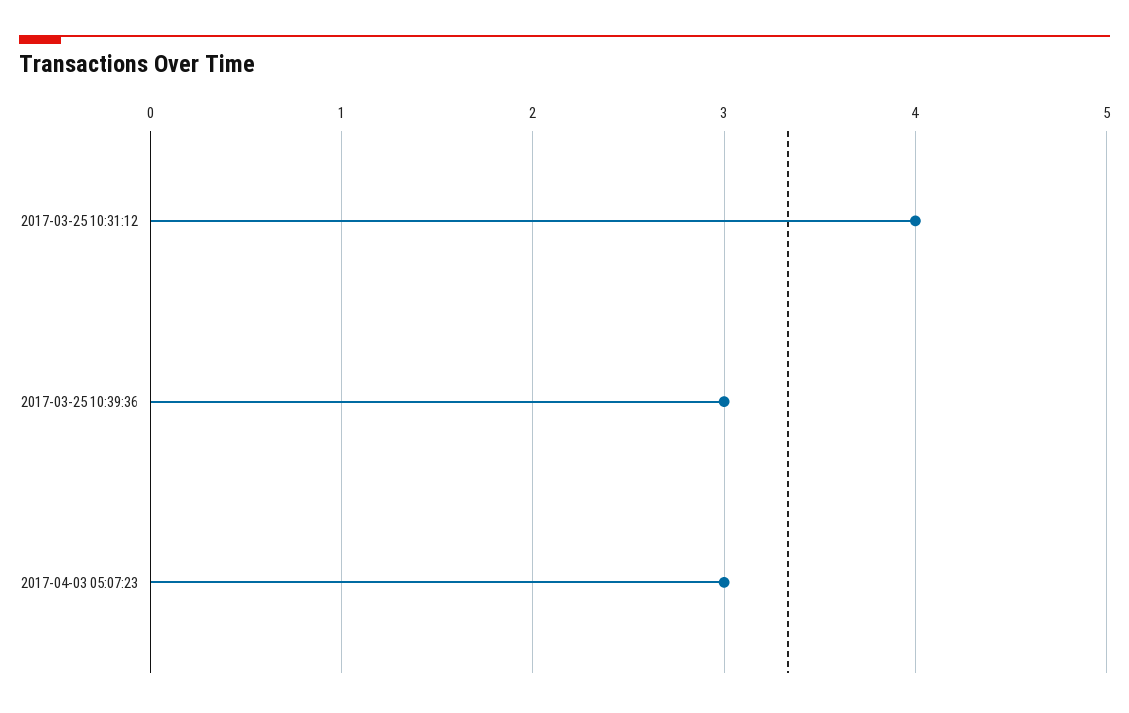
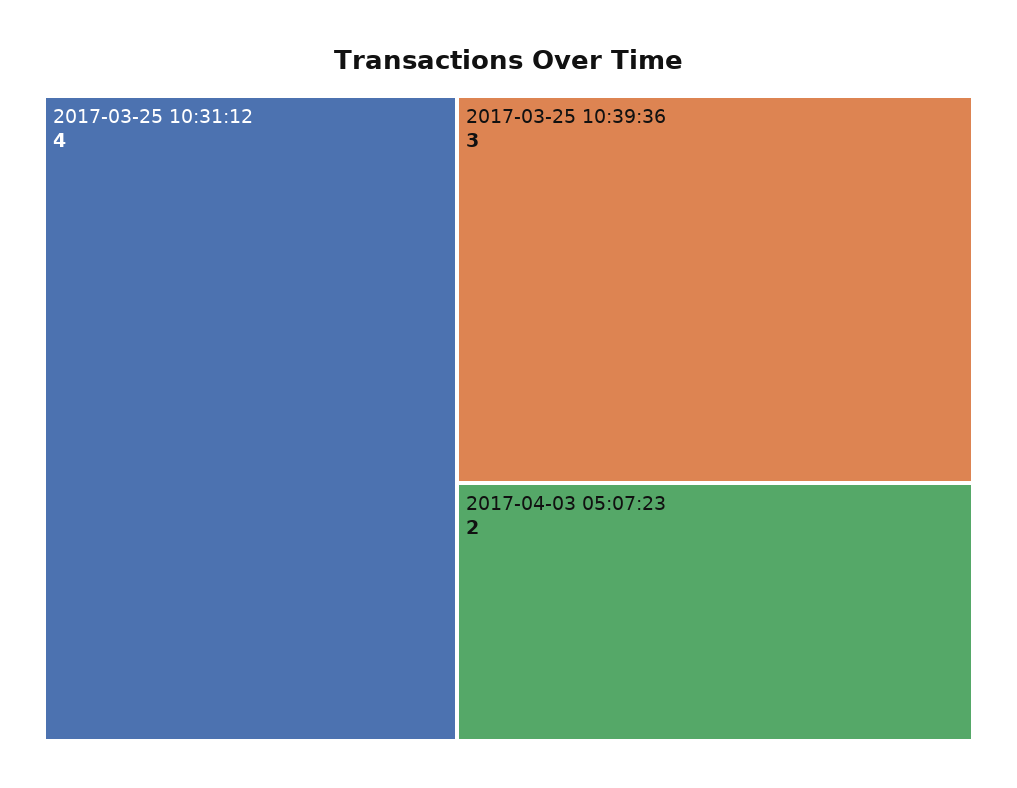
  {
    "2017-03-25 10:31:12": 4,
    "2017-03-25 10:39:36": 3,
-   "2017-04-03 05:07:23": 3
+   "2017-04-03 05:07:23": 2
  }

